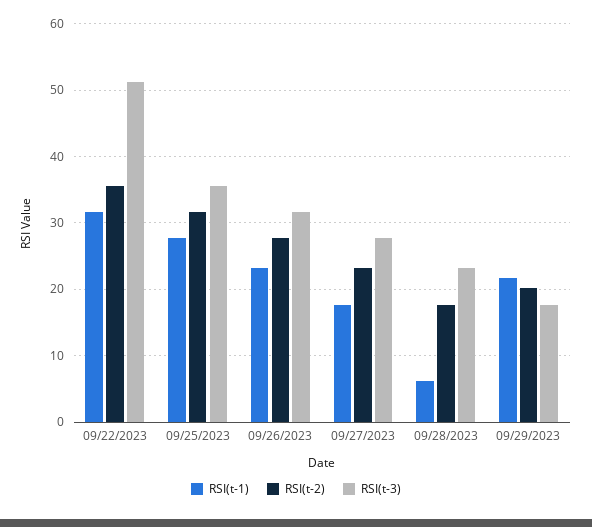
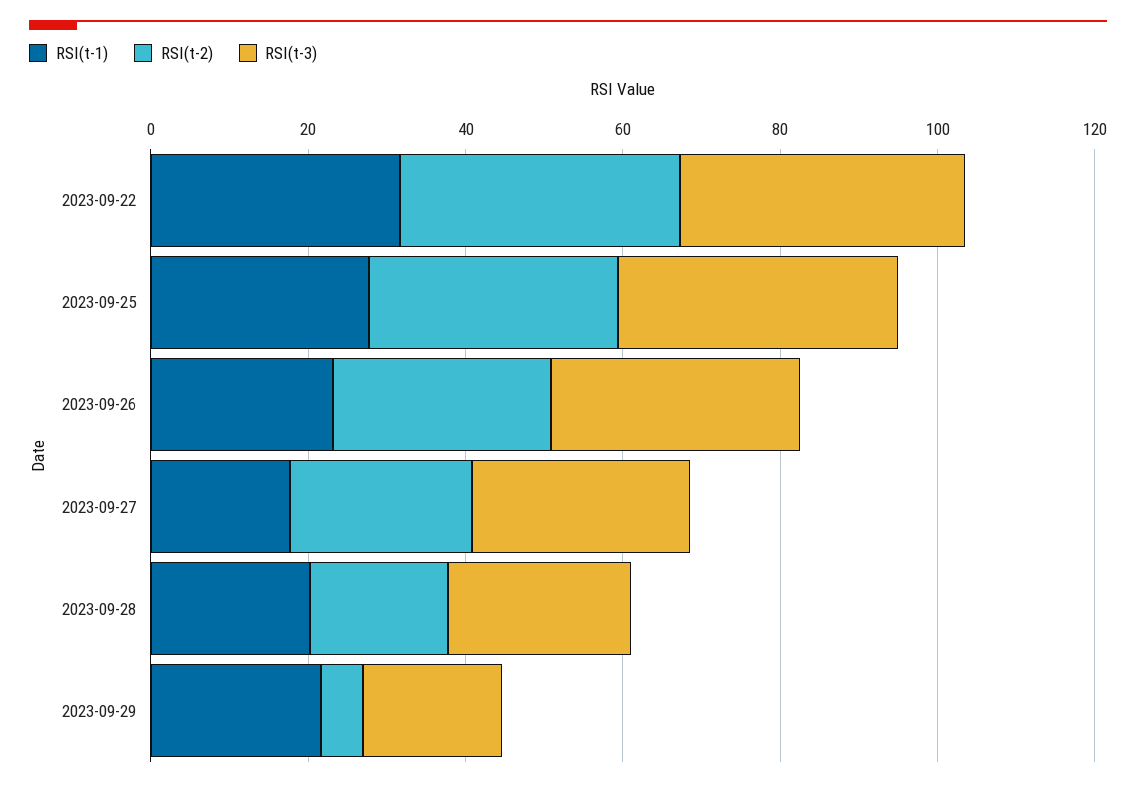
  {
    "RSI(t-1)": {
      "09/22/2023": 32,
      "09/25/2023": 28,
      "09/26/2023": 23,
      "09/27/2023": 18,
-     "09/28/2023": 6,
+     "09/28/2023": 20,
      "09/29/2023": 22
    },
    "RSI(t-2)": {
      "09/22/2023": 36,
      "09/25/2023": 32,
      "09/26/2023": 28,
      "09/27/2023": 23,
      "09/28/2023": 18,
-     "09/29/2023": 20
+     "09/29/2023": 5
    },
    "RSI(t-3)": {
-     "09/22/2023": 51,
+     "09/22/2023": 35,
      "09/25/2023": 36,
      "09/26/2023": 32,
      "09/27/2023": 28,
      "09/28/2023": 23,
      "09/29/2023": 18
    }
  }

